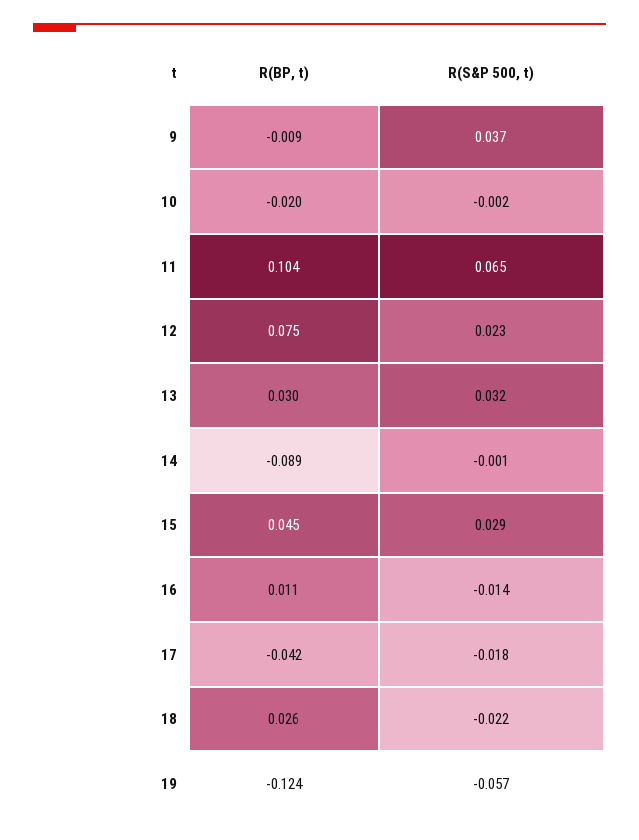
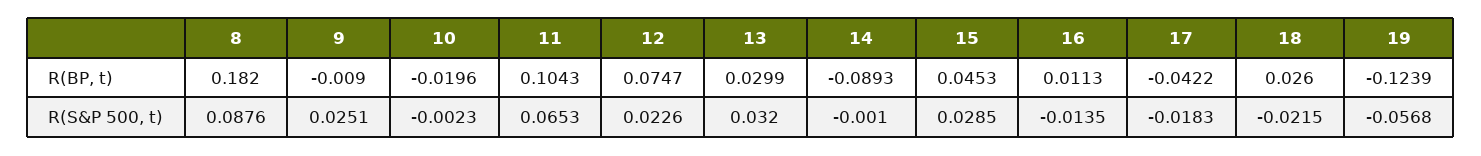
  {
    "R(BP, t)": {
      "9": -0.009,
      "10": -0.0196,
      "11": 0.1043,
      "12": 0.0747,
      "13": 0.0299,
      "14": -0.0893,
      "15": 0.0453,
      "16": 0.0113,
      "17": -0.0422,
      "18": 0.026,
-     "19": -0.1239
+     "19": -0.1239,
+     "8": 0.182
    },
    "R(S&P 500, t)": {
-     "9": 0.037,
+     "9": 0.0251,
      "10": -0.0023,
      "11": 0.0653,
      "12": 0.0226,
      "13": 0.032,
      "14": -0.001,
      "15": 0.0285,
      "16": -0.0135,
      "17": -0.0183,
      "18": -0.0215,
-     "19": -0.0568
+     "19": -0.0568,
+     "8": 0.0876
    }
  }

